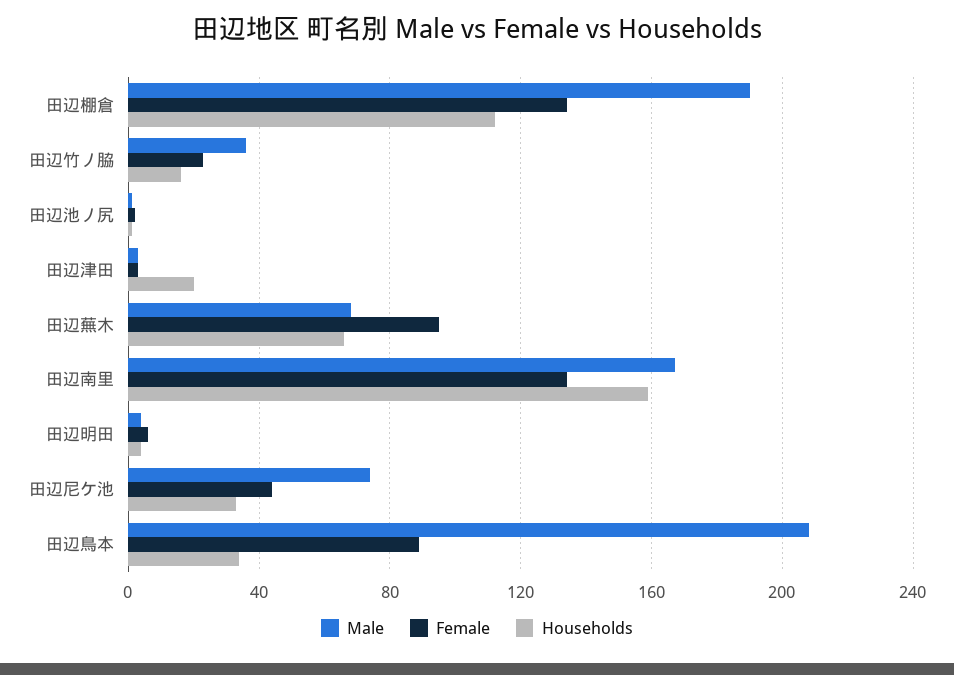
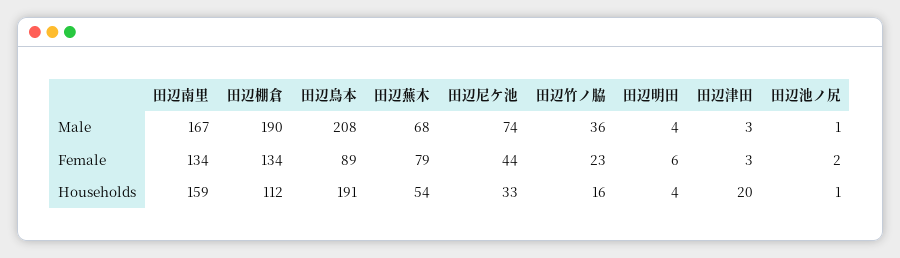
  {
    "Male": {
      "田辺棚倉": 190,
      "田辺竹ノ脇": 36,
      "田辺池ノ尻": 1,
      "田辺津田": 3,
      "田辺蕪木": 68,
      "田辺南里": 167,
      "田辺明田": 4,
      "田辺尼ケ池": 74,
      "田辺鳥本": 208
    },
    "Female": {
      "田辺棚倉": 134,
      "田辺竹ノ脇": 23,
      "田辺池ノ尻": 2,
      "田辺津田": 3,
-     "田辺蕪木": 95,
+     "田辺蕪木": 79,
      "田辺南里": 134,
      "田辺明田": 6,
      "田辺尼ケ池": 44,
      "田辺鳥本": 89
    },
    "Households": {
      "田辺棚倉": 112,
      "田辺竹ノ脇": 16,
      "田辺池ノ尻": 1,
      "田辺津田": 20,
-     "田辺蕪木": 65,
+     "田辺蕪木": 54,
      "田辺南里": 159,
      "田辺明田": 4,
      "田辺尼ケ池": 33,
-     "田辺鳥本": 35
+     "田辺鳥本": 191
    }
  }

